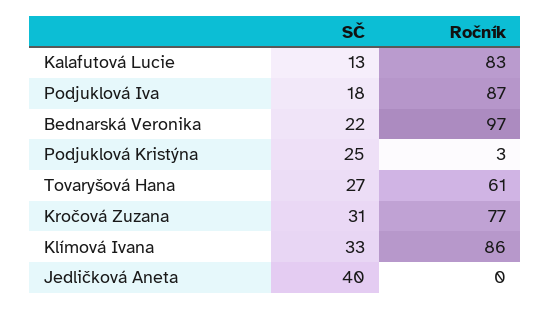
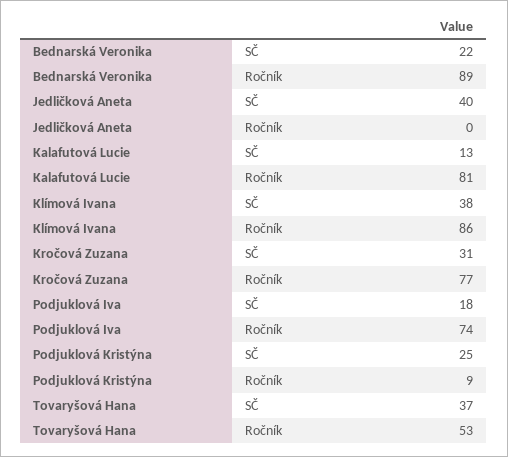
  {
    "SČ": {
      "Kalafutová Lucie": 13,
      "Podjuklová Iva": 18,
      "Bednarská Veronika": 22,
      "Podjuklová Kristýna": 25,
-     "Tovaryšová Hana": 27,
+     "Tovaryšová Hana": 37,
      "Kročová Zuzana": 31,
-     "Klímová Ivana": 33,
+     "Klímová Ivana": 38,
      "Jedličková Aneta": 40
    },
    "Ročník": {
-     "Kalafutová Lucie": 83,
+     "Kalafutová Lucie": 81,
-     "Podjuklová Iva": 87,
+     "Podjuklová Iva": 74,
-     "Bednarská Veronika": 97,
+     "Bednarská Veronika": 89,
-     "Podjuklová Kristýna": 3,
+     "Podjuklová Kristýna": 9,
-     "Tovaryšová Hana": 61,
+     "Tovaryšová Hana": 53,
      "Kročová Zuzana": 77,
      "Klímová Ivana": 86,
      "Jedličková Aneta": 0
    }
  }

